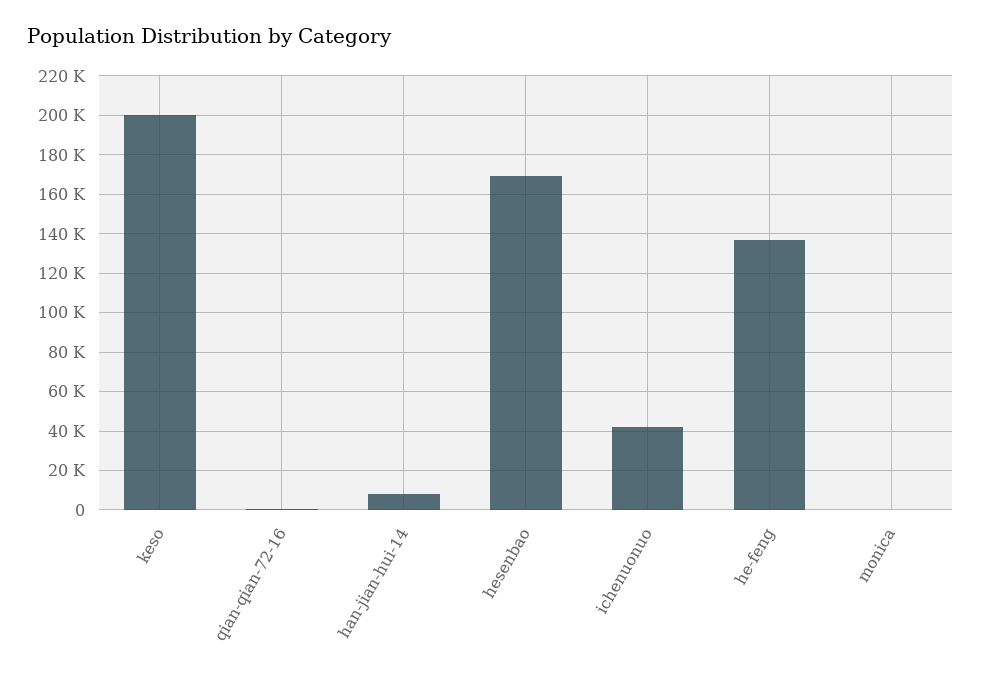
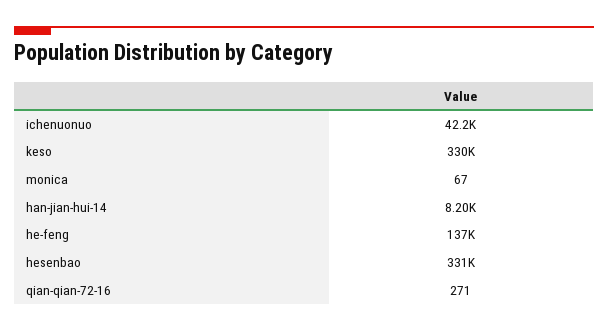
  {
-   "keso": 200000,
+   "keso": 330000,
    "qian-qian-72-16": 271,
    "han-jian-hui-14": 8200,
-   "hesenbao": 170000,
+   "hesenbao": 331000,
    "ichenuonuo": 42200,
    "he-feng": 137000,
    "monica": 67
  }

